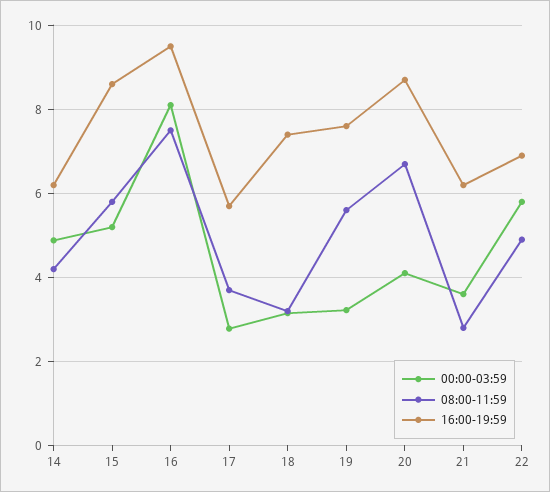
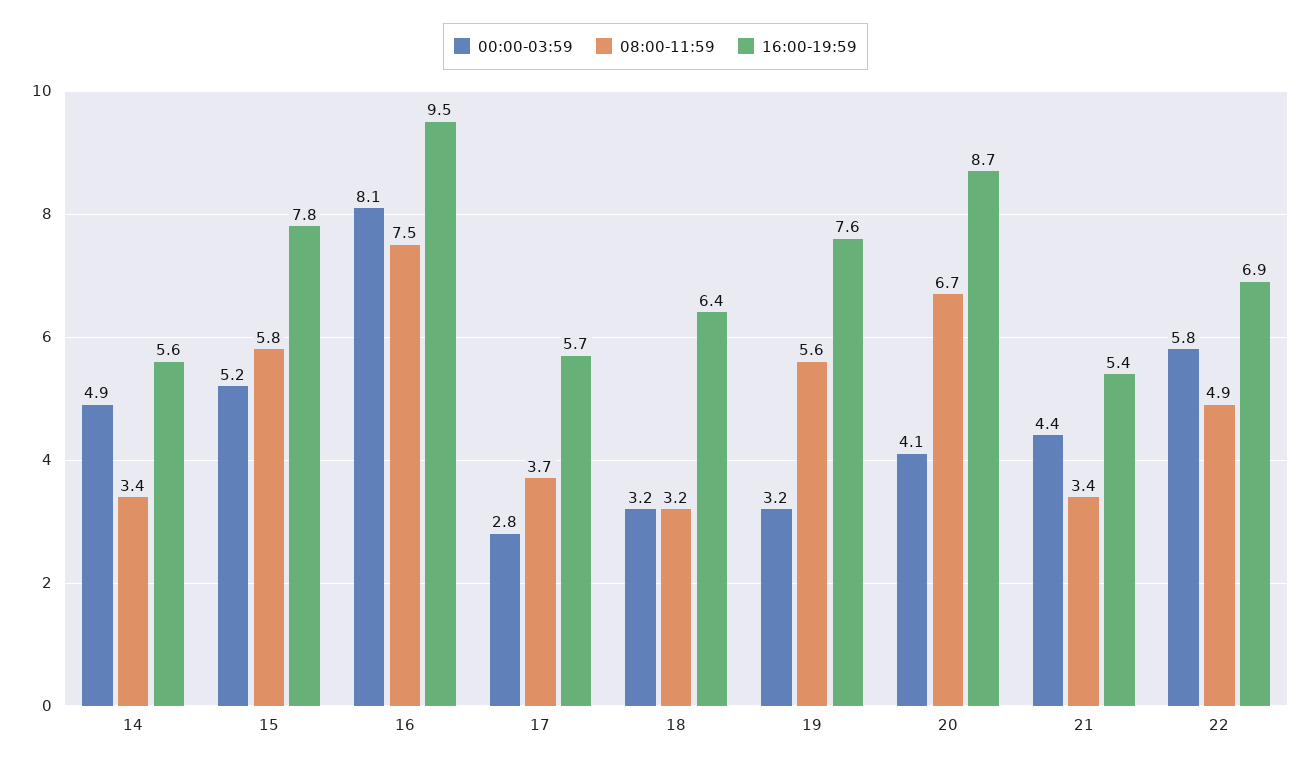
  {
    "00:00-03:59": {
      "14": 4.9,
      "15": 5.2,
      "16": 8.1,
      "17": 2.8,
      "18": 3.2,
      "19": 3.2,
      "20": 4.1,
-     "21": 3.6,
+     "21": 4.4,
      "22": 5.8
    },
    "08:00-11:59": {
-     "14": 4.2,
+     "14": 3.4,
      "15": 5.8,
      "16": 7.5,
      "17": 3.7,
      "18": 3.2,
      "19": 5.6,
      "20": 6.7,
-     "21": 2.8,
+     "21": 3.4,
      "22": 4.9
    },
    "16:00-19:59": {
-     "14": 6.2,
+     "14": 5.6,
-     "15": 8.6,
+     "15": 7.8,
      "16": 9.5,
      "17": 5.7,
-     "18": 7.4,
+     "18": 6.4,
      "19": 7.6,
      "20": 8.7,
-     "21": 6.2,
+     "21": 5.4,
      "22": 6.9
    }
  }

